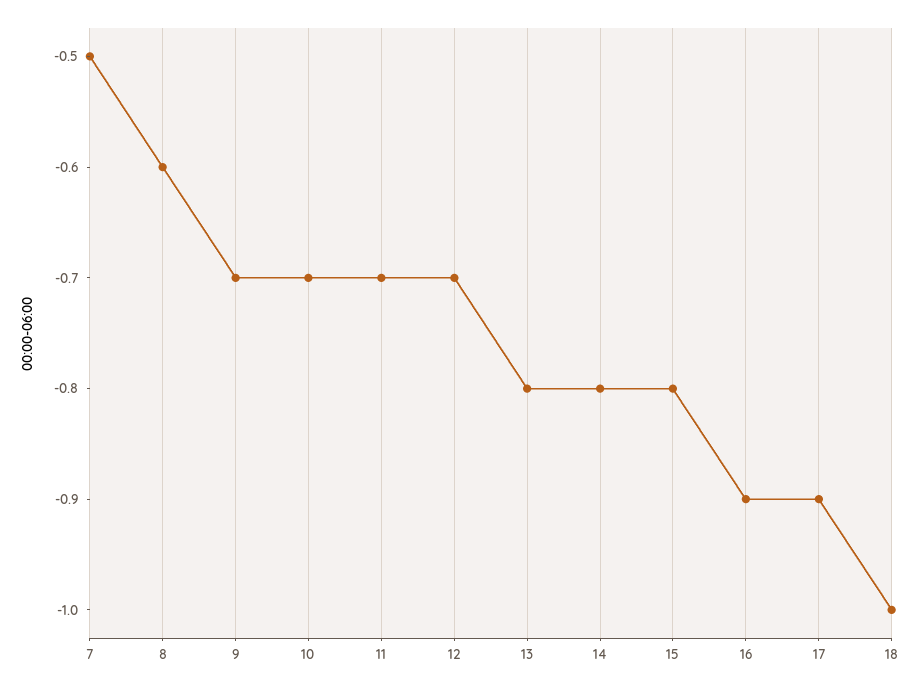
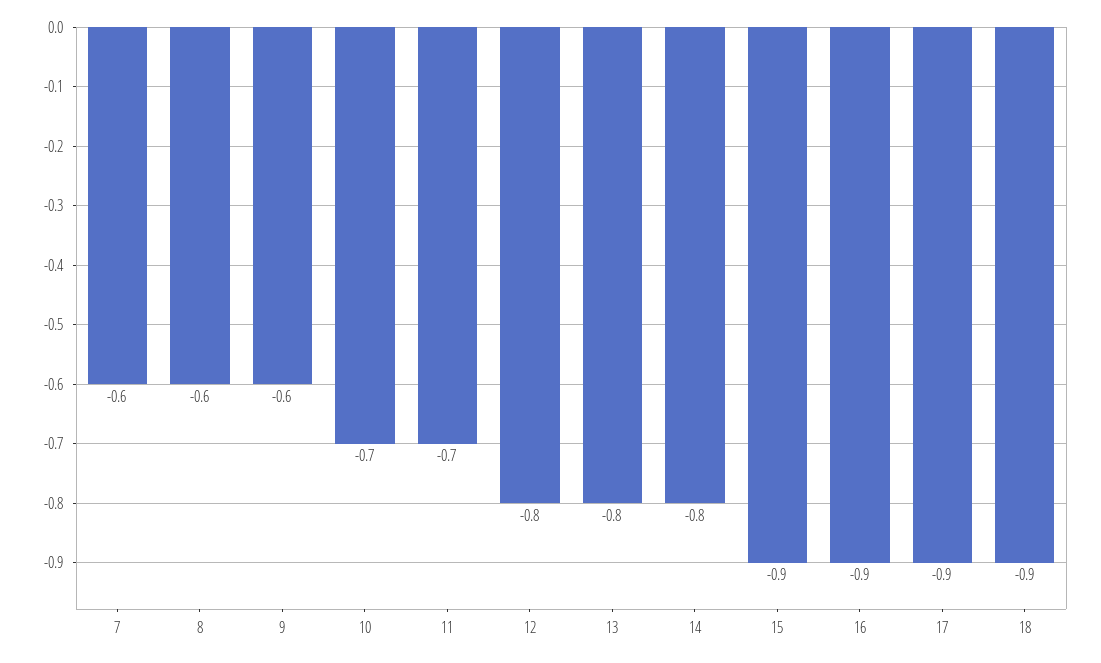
  {
-   "7": -0.5,
+   "7": -0.6,
    "8": -0.6,
-   "9": -0.7,
+   "9": -0.6,
    "10": -0.7,
    "11": -0.7,
-   "12": -0.7,
+   "12": -0.8,
    "13": -0.8,
    "14": -0.8,
-   "15": -0.8,
+   "15": -0.9,
    "16": -0.9,
    "17": -0.9,
-   "18": -1
+   "18": -0.9
  }

